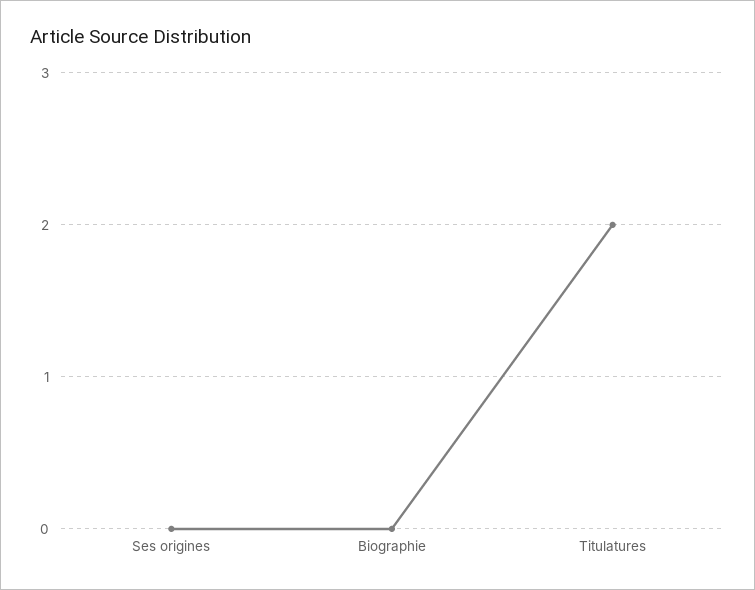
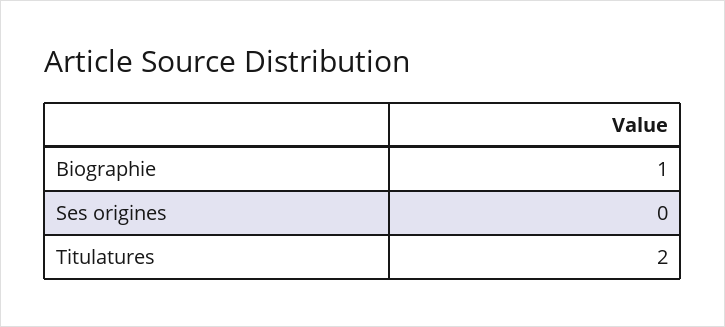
  {
    "Ses origines": 0,
-   "Biographie": 0,
+   "Biographie": 1,
    "Titulatures": 2
  }

